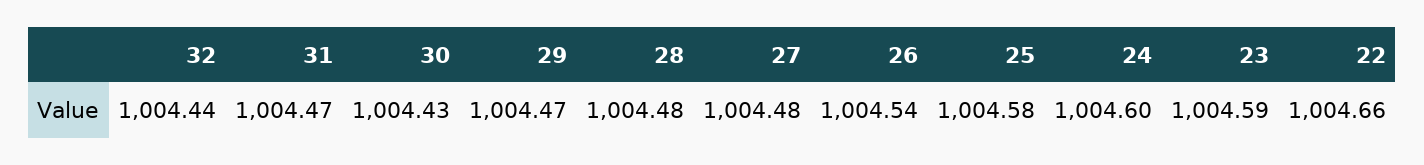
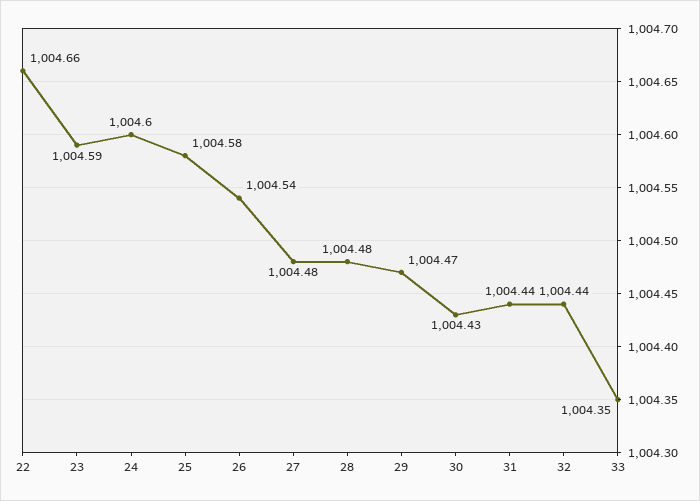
  {
    "32": 1004.44,
-   "31": 1004.47,
+   "31": 1004.44,
    "30": 1004.43,
    "29": 1004.47,
    "28": 1004.48,
    "27": 1004.48,
    "26": 1004.54,
    "25": 1004.58,
    "24": 1004.6,
    "23": 1004.59,
-   "22": 1004.66
+   "22": 1004.66,
+   "33": 1004.35
  }

